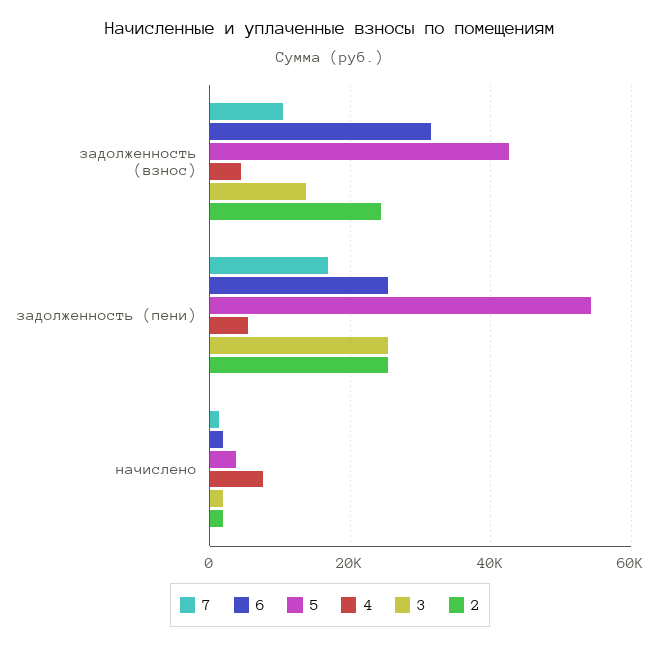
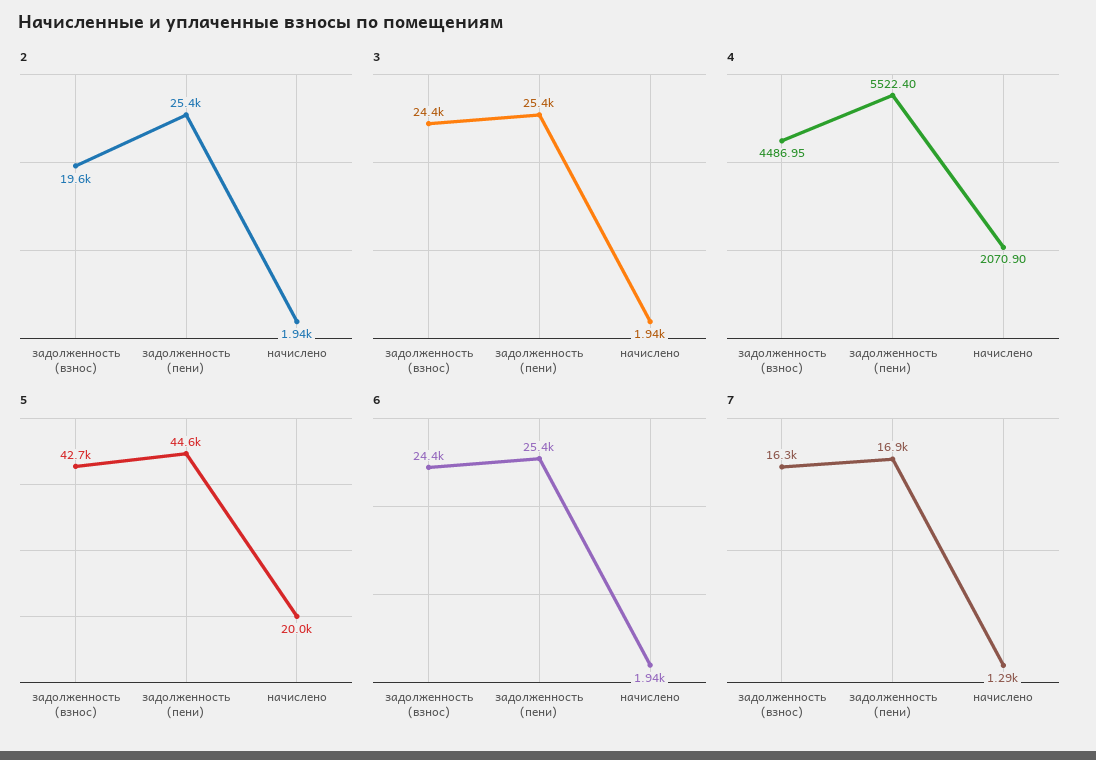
  {
    "7": {
-     "задолженность (взнос)": 10000,
+     "задолженность (взнос)": 16300,
      "задолженность (пени)": 16900,
      "начислено": 1290
    },
    "6": {
-     "задолженность (взнос)": 32000,
+     "задолженность (взнос)": 24400,
      "задолженность (пени)": 25400,
      "начислено": 1940
    },
    "5": {
      "задолженность (взнос)": 42700,
-     "задолженность (пени)": 54000,
+     "задолженность (пени)": 44600,
-     "начислено": 4000
+     "начислено": 20000
    },
    "4": {
      "задолженность (взнос)": 4486.95,
      "задолженность (пени)": 5522.4,
-     "начислено": 8000
+     "начислено": 2070.9
    },
    "3": {
-     "задолженность (взнос)": 14000,
+     "задолженность (взнос)": 24400,
      "задолженность (пени)": 25400,
      "начислено": 1940
    },
    "2": {
-     "задолженность (взнос)": 24000,
+     "задолженность (взнос)": 19600,
      "задолженность (пени)": 25400,
      "начислено": 1940
    }
  }

